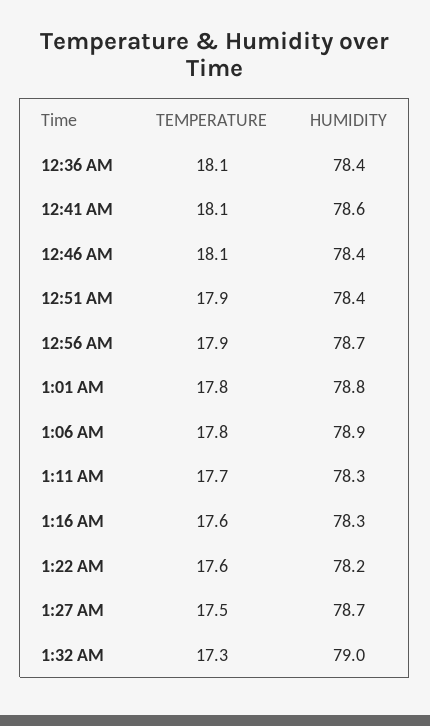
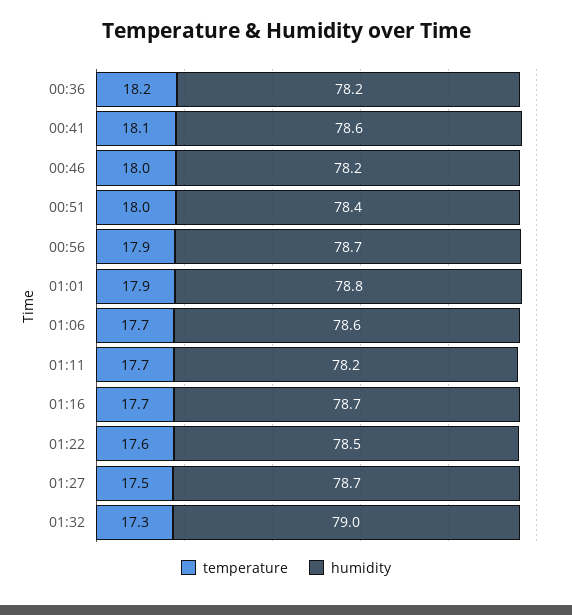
  {
    "TEMPERATURE": {
-     "12:36 AM": 18.1,
+     "12:36 AM": 18.2,
      "12:41 AM": 18.1,
-     "12:46 AM": 18.1,
+     "12:46 AM": 18,
-     "12:51 AM": 17.9,
+     "12:51 AM": 18,
      "12:56 AM": 17.9,
-     "1:01 AM": 17.8,
+     "1:01 AM": 17.9,
-     "1:06 AM": 17.8,
+     "1:06 AM": 17.7,
      "1:11 AM": 17.7,
-     "1:16 AM": 17.6,
+     "1:16 AM": 17.7,
      "1:22 AM": 17.6,
      "1:27 AM": 17.5,
      "1:32 AM": 17.3
    },
    "HUMIDITY": {
-     "12:36 AM": 78.4,
+     "12:36 AM": 78.2,
      "12:41 AM": 78.6,
-     "12:46 AM": 78.4,
+     "12:46 AM": 78.2,
      "12:51 AM": 78.4,
      "12:56 AM": 78.7,
      "1:01 AM": 78.8,
-     "1:06 AM": 78.9,
+     "1:06 AM": 78.6,
-     "1:11 AM": 78.3,
+     "1:11 AM": 78.2,
-     "1:16 AM": 78.3,
+     "1:16 AM": 78.7,
-     "1:22 AM": 78.2,
+     "1:22 AM": 78.5,
      "1:27 AM": 78.7,
      "1:32 AM": 79
    }
  }

